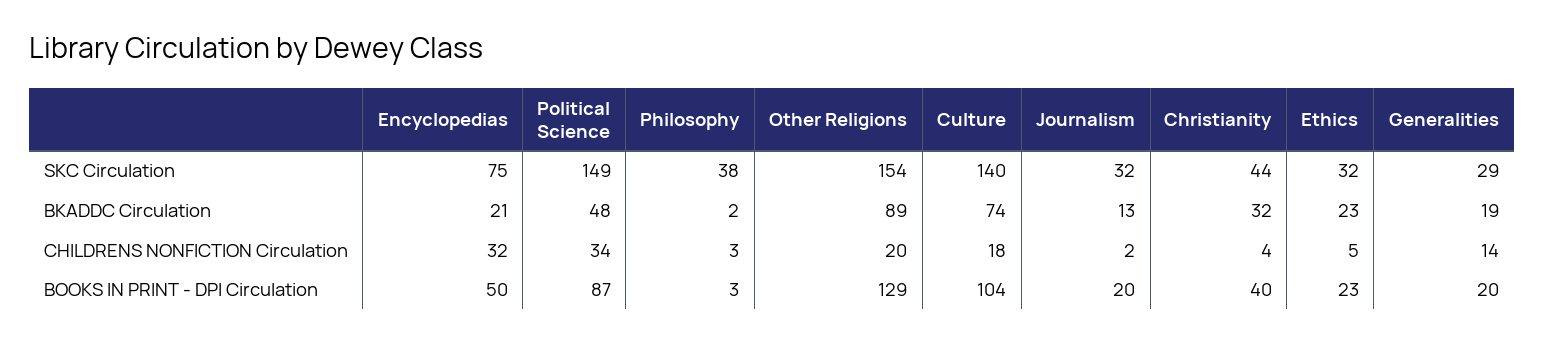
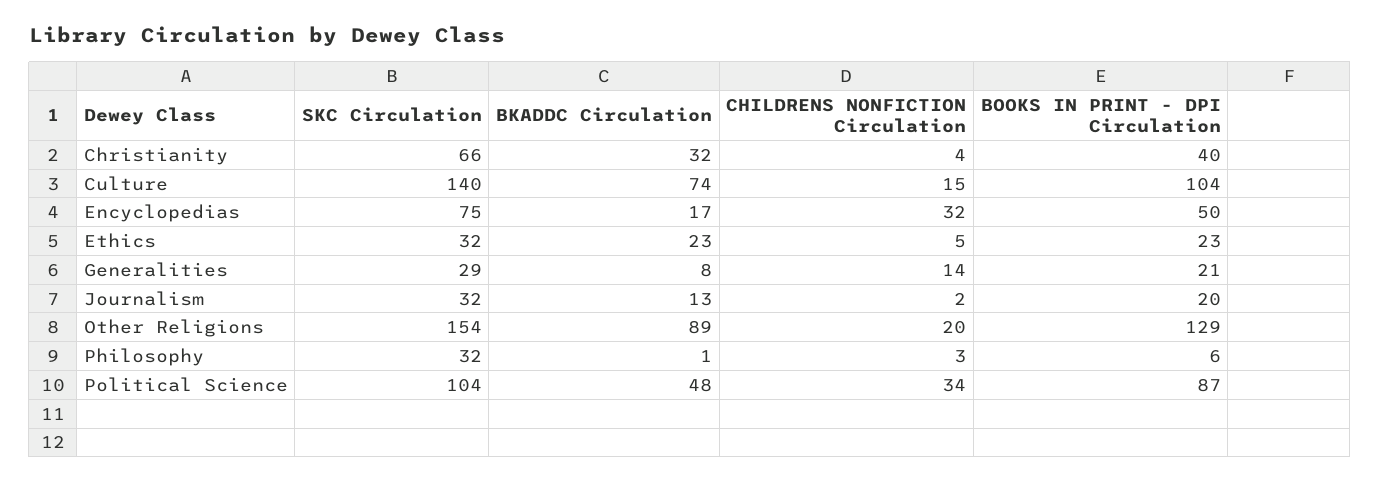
  {
    "Encyclopedias": {
      "SKC Circulation": 75,
-     "BKADDC Circulation": 21,
+     "BKADDC Circulation": 17,
      "CHILDRENS NONFICTION Circulation": 32,
      "BOOKS IN PRINT - DPI Circulation": 50
    },
    "Political Science": {
-     "SKC Circulation": 149,
+     "SKC Circulation": 104,
      "BKADDC Circulation": 48,
      "CHILDRENS NONFICTION Circulation": 34,
      "BOOKS IN PRINT - DPI Circulation": 87
    },
    "Philosophy": {
-     "SKC Circulation": 38,
+     "SKC Circulation": 32,
-     "BKADDC Circulation": 2,
+     "BKADDC Circulation": 1,
      "CHILDRENS NONFICTION Circulation": 3,
-     "BOOKS IN PRINT - DPI Circulation": 3
+     "BOOKS IN PRINT - DPI Circulation": 6
    },
    "Other Religions": {
      "SKC Circulation": 154,
      "BKADDC Circulation": 89,
      "CHILDRENS NONFICTION Circulation": 20,
      "BOOKS IN PRINT - DPI Circulation": 129
    },
    "Culture": {
      "SKC Circulation": 140,
      "BKADDC Circulation": 74,
-     "CHILDRENS NONFICTION Circulation": 18,
+     "CHILDRENS NONFICTION Circulation": 15,
      "BOOKS IN PRINT - DPI Circulation": 104
    },
    "Journalism": {
      "SKC Circulation": 32,
      "BKADDC Circulation": 13,
      "CHILDRENS NONFICTION Circulation": 2,
      "BOOKS IN PRINT - DPI Circulation": 20
    },
    "Christianity": {
-     "SKC Circulation": 44,
+     "SKC Circulation": 66,
      "BKADDC Circulation": 32,
      "CHILDRENS NONFICTION Circulation": 4,
      "BOOKS IN PRINT - DPI Circulation": 40
    },
    "Ethics": {
      "SKC Circulation": 32,
      "BKADDC Circulation": 23,
      "CHILDRENS NONFICTION Circulation": 5,
      "BOOKS IN PRINT - DPI Circulation": 23
    },
    "Generalities": {
      "SKC Circulation": 29,
-     "BKADDC Circulation": 19,
+     "BKADDC Circulation": 8,
      "CHILDRENS NONFICTION Circulation": 14,
-     "BOOKS IN PRINT - DPI Circulation": 20
+     "BOOKS IN PRINT - DPI Circulation": 21
    }
  }

